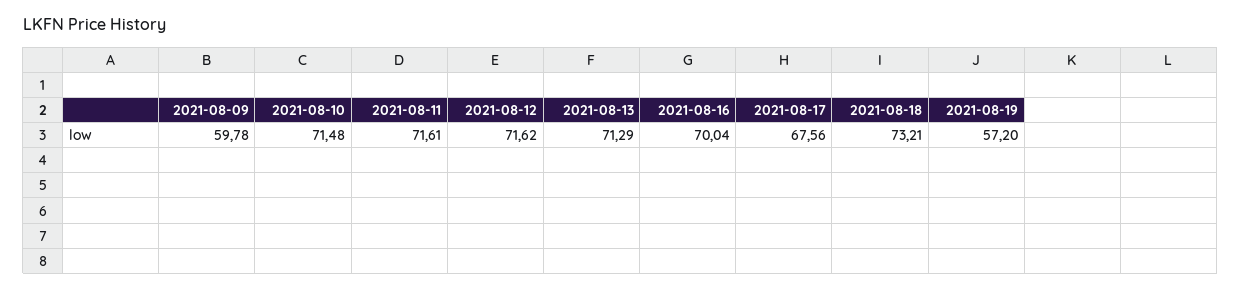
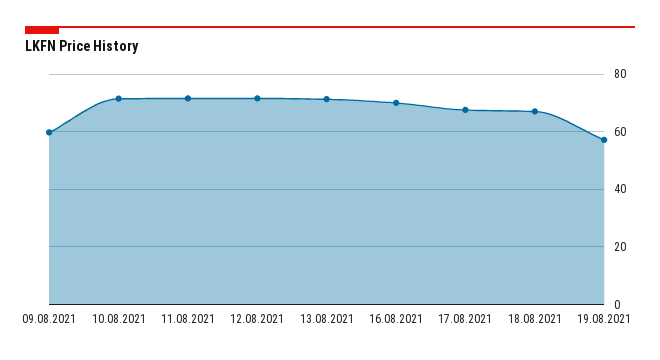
  {
    "2021-08-09": 59.78,
    "2021-08-10": 71.48,
    "2021-08-11": 71.61,
    "2021-08-12": 71.62,
    "2021-08-13": 71.29,
    "2021-08-16": 70.04,
    "2021-08-17": 67.56,
-   "2021-08-18": 73.21,
+   "2021-08-18": 67.5,
    "2021-08-19": 57.2
  }

